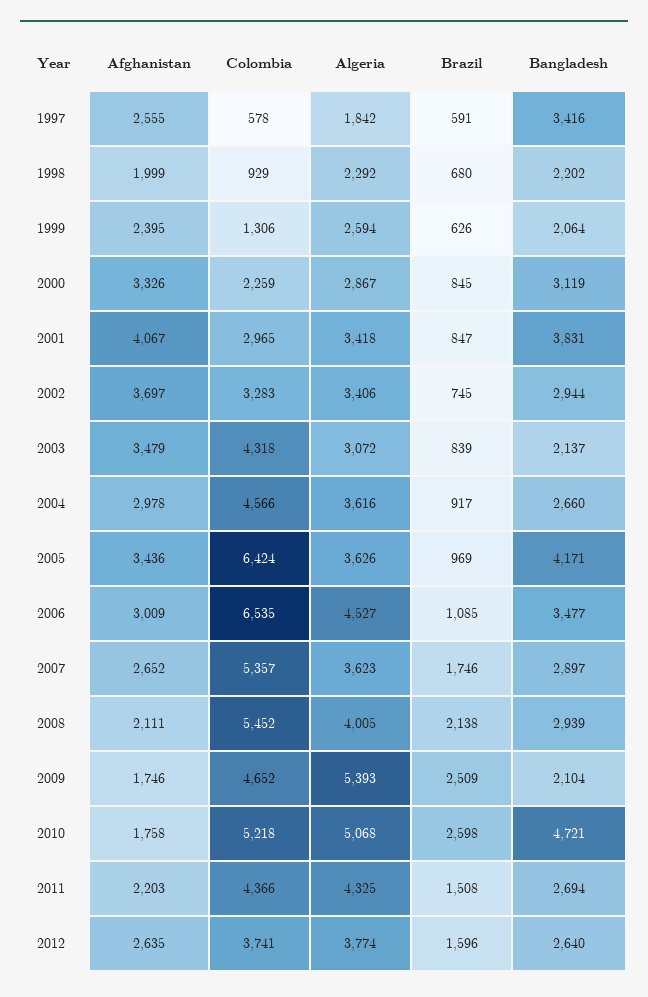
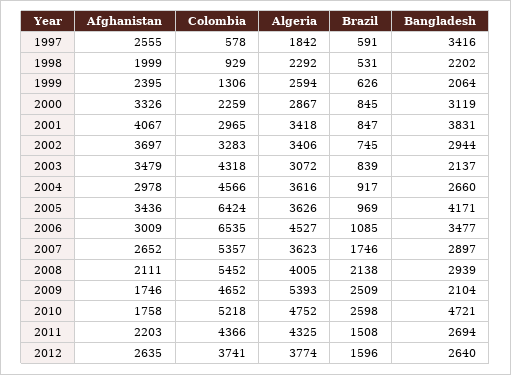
  {
    "Afghanistan": {
      "1997": 2555,
      "1998": 1999,
      "1999": 2395,
      "2000": 3326,
      "2001": 4067,
      "2002": 3697,
      "2003": 3479,
      "2004": 2978,
      "2005": 3436,
      "2006": 3009,
      "2007": 2652,
      "2008": 2111,
      "2009": 1746,
      "2010": 1758,
      "2011": 2203,
      "2012": 2635
    },
    "Colombia": {
      "1997": 578,
      "1998": 929,
      "1999": 1306,
      "2000": 2259,
      "2001": 2965,
      "2002": 3283,
      "2003": 4318,
      "2004": 4566,
      "2005": 6424,
      "2006": 6535,
      "2007": 5357,
      "2008": 5452,
      "2009": 4652,
      "2010": 5218,
      "2011": 4366,
      "2012": 3741
    },
    "Algeria": {
      "1997": 1842,
      "1998": 2292,
      "1999": 2594,
      "2000": 2867,
      "2001": 3418,
      "2002": 3406,
      "2003": 3072,
      "2004": 3616,
      "2005": 3626,
      "2006": 4527,
      "2007": 3623,
      "2008": 4005,
      "2009": 5393,
-     "2010": 5068,
+     "2010": 4752,
      "2011": 4325,
      "2012": 3774
    },
    "Brazil": {
      "1997": 591,
-     "1998": 680,
+     "1998": 531,
      "1999": 626,
      "2000": 845,
      "2001": 847,
      "2002": 745,
      "2003": 839,
      "2004": 917,
      "2005": 969,
      "2006": 1085,
      "2007": 1746,
      "2008": 2138,
      "2009": 2509,
      "2010": 2598,
      "2011": 1508,
      "2012": 1596
    },
    "Bangladesh": {
      "1997": 3416,
      "1998": 2202,
      "1999": 2064,
      "2000": 3119,
      "2001": 3831,
      "2002": 2944,
      "2003": 2137,
      "2004": 2660,
      "2005": 4171,
      "2006": 3477,
      "2007": 2897,
      "2008": 2939,
      "2009": 2104,
      "2010": 4721,
      "2011": 2694,
      "2012": 2640
    }
  }

